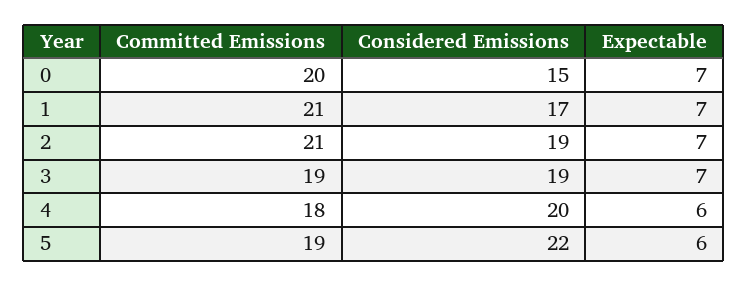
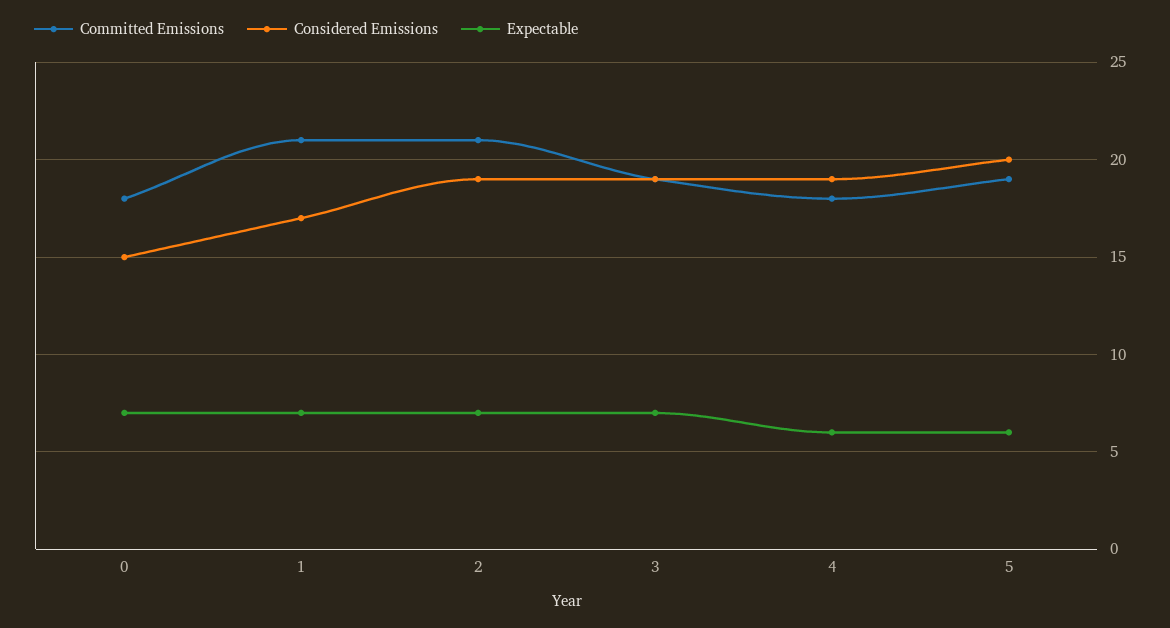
  {
    "Committed Emissions": {
-     "0": 20,
+     "0": 18,
      "1": 21,
      "2": 21,
      "3": 19,
      "4": 18,
      "5": 19
    },
    "Considered Emissions": {
      "0": 15,
      "1": 17,
      "2": 19,
      "3": 19,
-     "4": 20,
+     "4": 19,
-     "5": 22
+     "5": 20
    },
    "Expectable": {
      "0": 7,
      "1": 7,
      "2": 7,
      "3": 7,
      "4": 6,
      "5": 6
    }
  }

